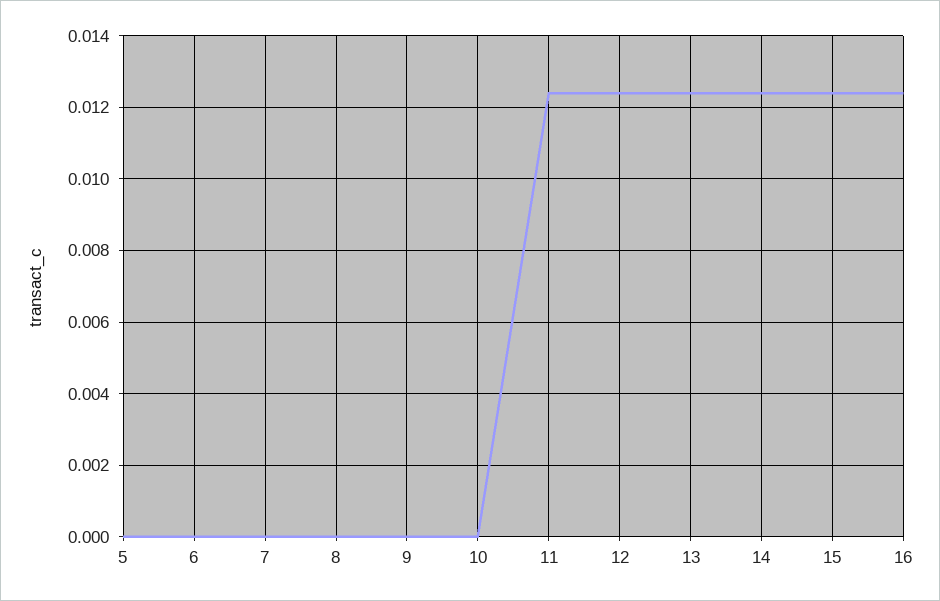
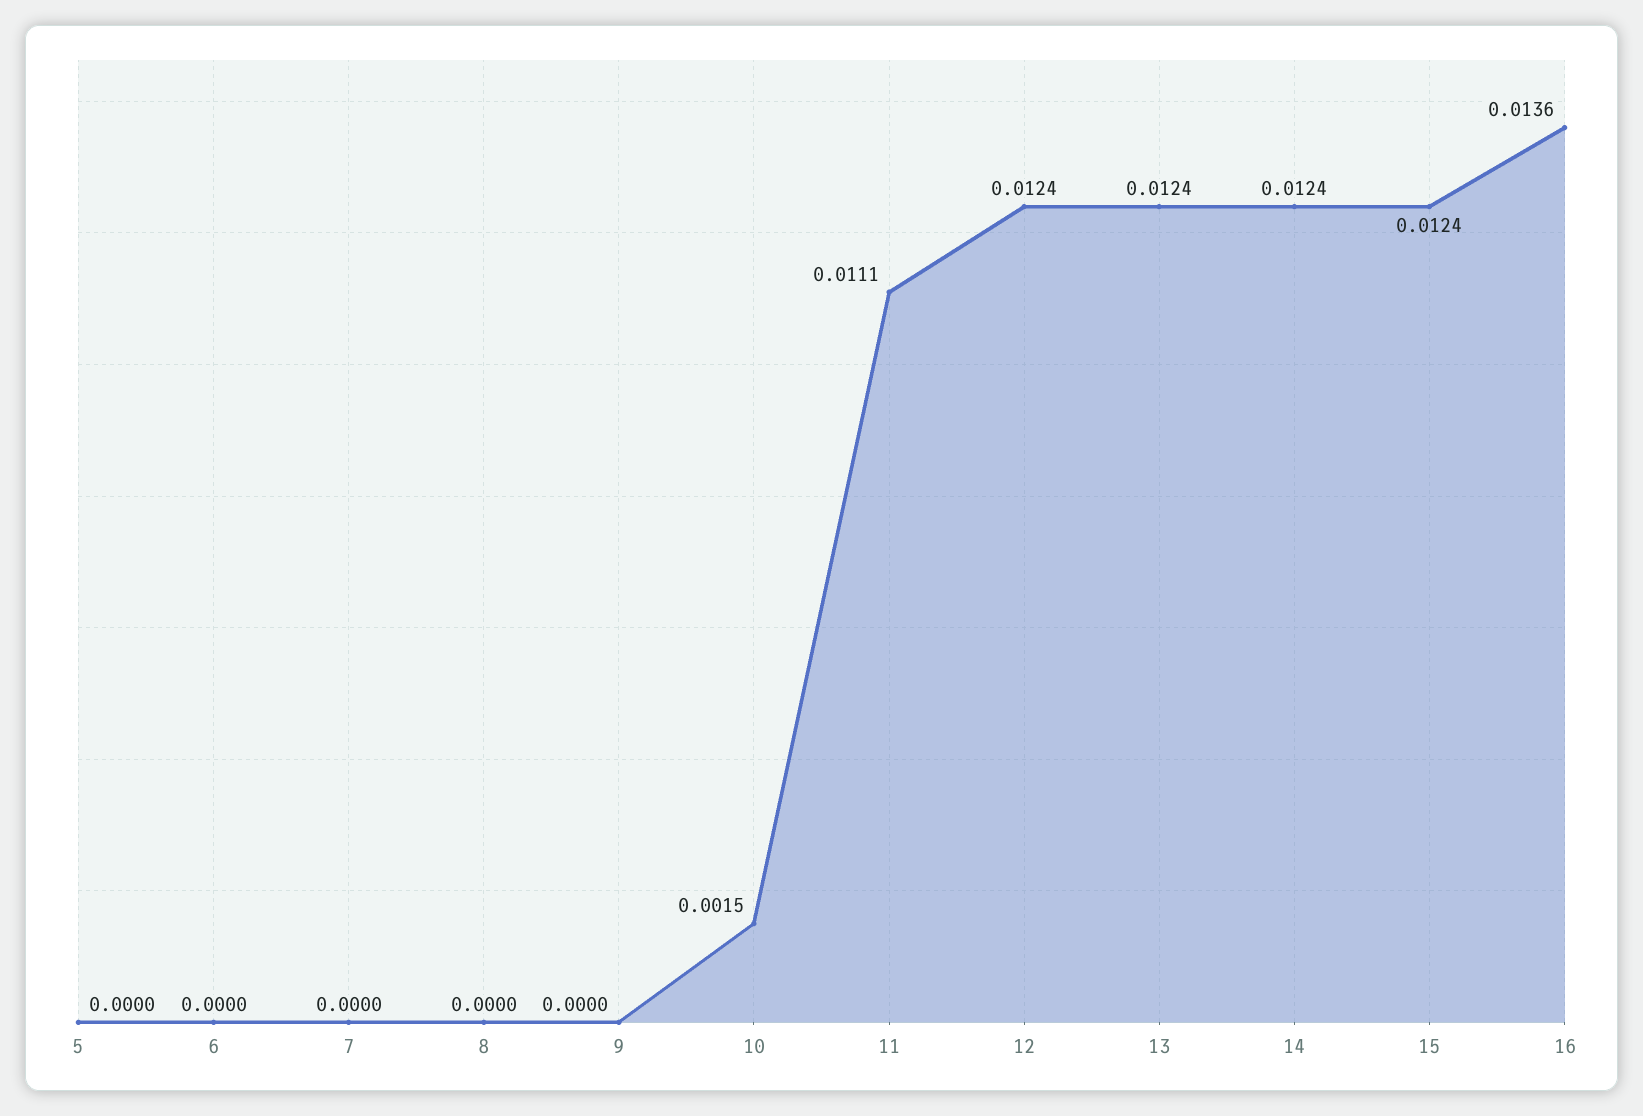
  {
    "5": 0,
    "6": 0,
    "7": 0,
    "8": 0,
    "9": 0,
-   "10": 0,
+   "10": 0.0015,
-   "11": 0.0125,
+   "11": 0.0111,
    "12": 0.0124,
    "13": 0.0124,
    "14": 0.0124,
    "15": 0.0124,
-   "16": 0.0125
+   "16": 0.0136
  }

